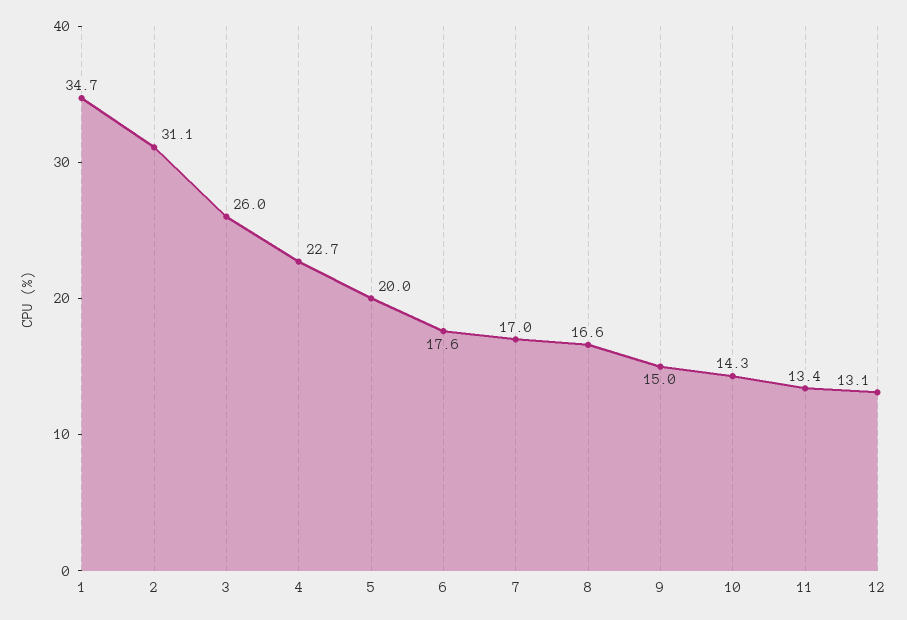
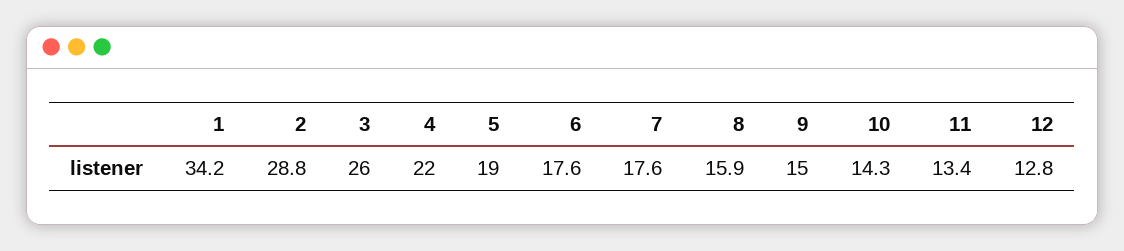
  {
-   "1": 34.7,
+   "1": 34.2,
-   "2": 31.1,
+   "2": 28.8,
    "3": 26,
-   "4": 22.7,
+   "4": 22,
-   "5": 20,
+   "5": 19,
    "6": 17.6,
-   "7": 17,
+   "7": 17.6,
-   "8": 16.6,
+   "8": 15.9,
    "9": 15,
    "10": 14.3,
    "11": 13.4,
-   "12": 13.1
+   "12": 12.8
  }

